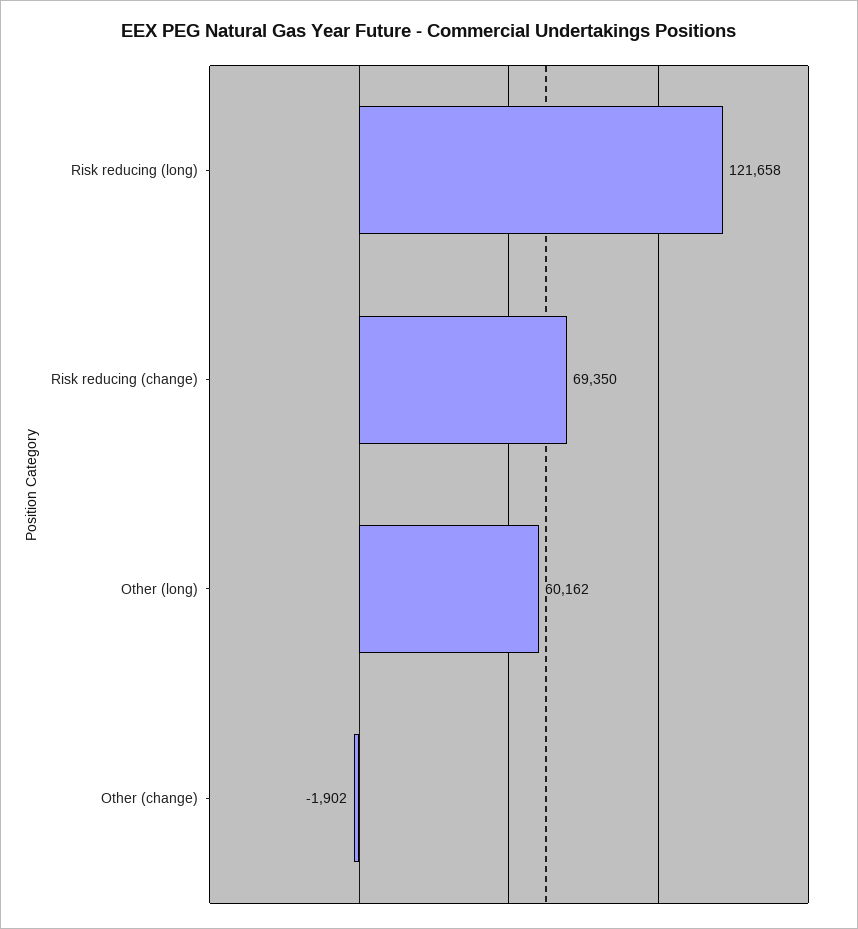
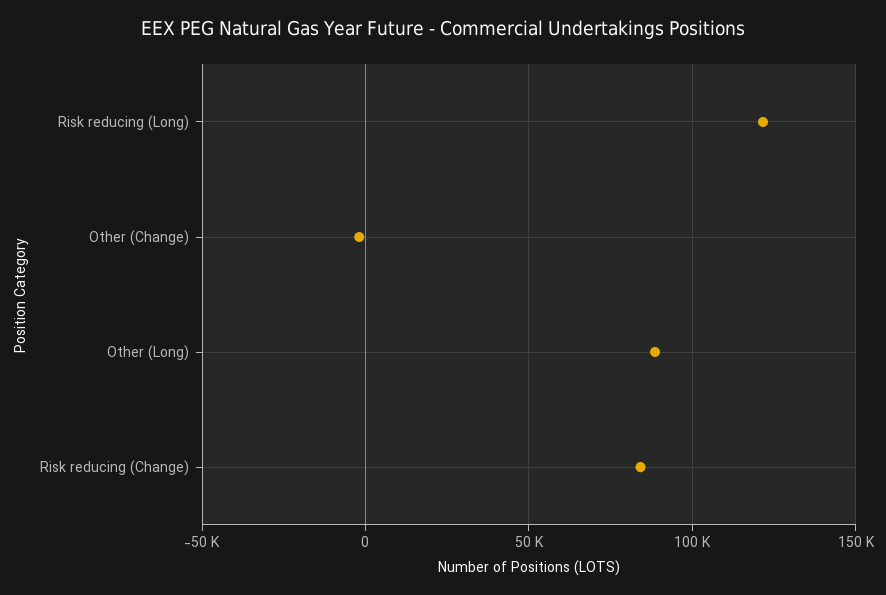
  {
    "Risk reducing (long)": 121658,
-   "Risk reducing (change)": 69350,
+   "Risk reducing (change)": 85000,
-   "Other (long)": 60162,
+   "Other (long)": 90000,
    "Other (change)": -1902
  }

